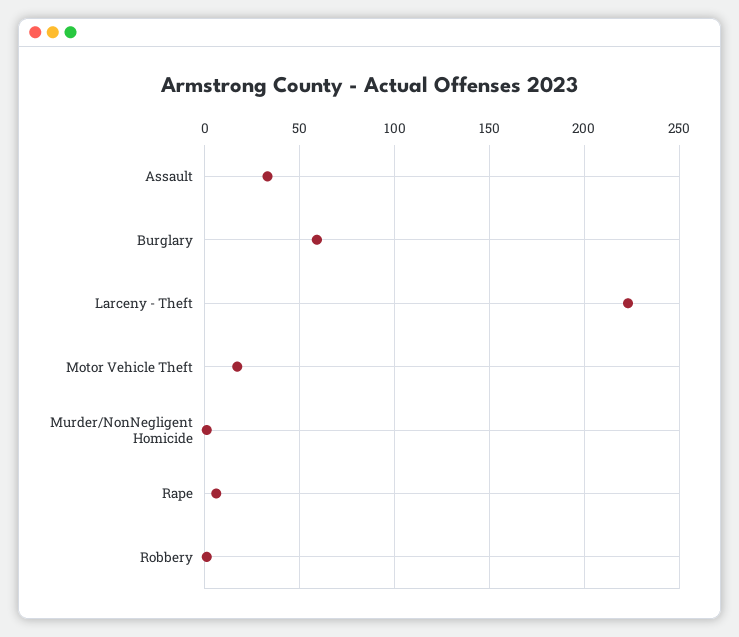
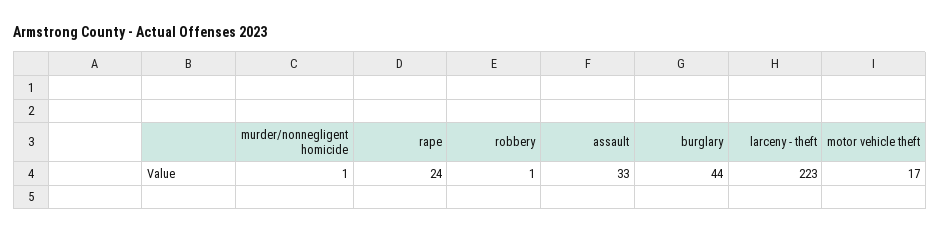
  {
    "Assault": 33,
-   "Burglary": 60,
+   "Burglary": 44,
    "Larceny - Theft": 223,
    "Motor Vehicle Theft": 17,
    "Murder/NonNegligent Homicide": 1,
-   "Rape": 5,
+   "Rape": 24,
    "Robbery": 1
  }

